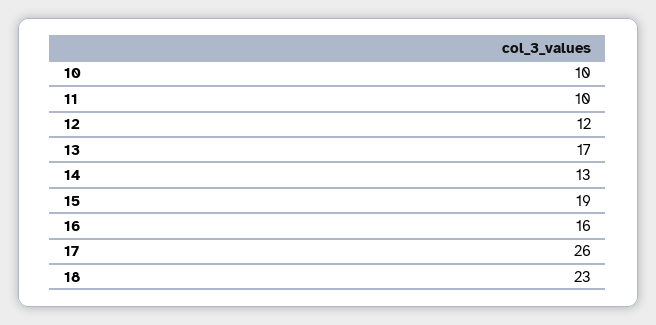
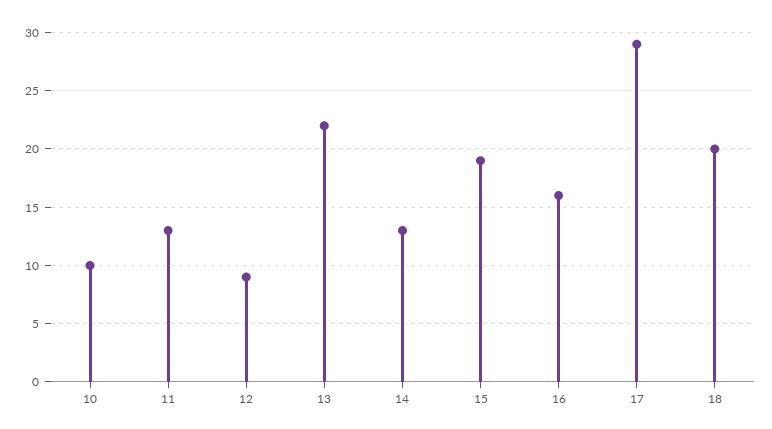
  {
    "10": 10,
-   "11": 10,
+   "11": 13,
-   "12": 12,
+   "12": 9,
-   "13": 17,
+   "13": 22,
    "14": 13,
    "15": 19,
    "16": 16,
-   "17": 26,
+   "17": 29,
-   "18": 23
+   "18": 20
  }

